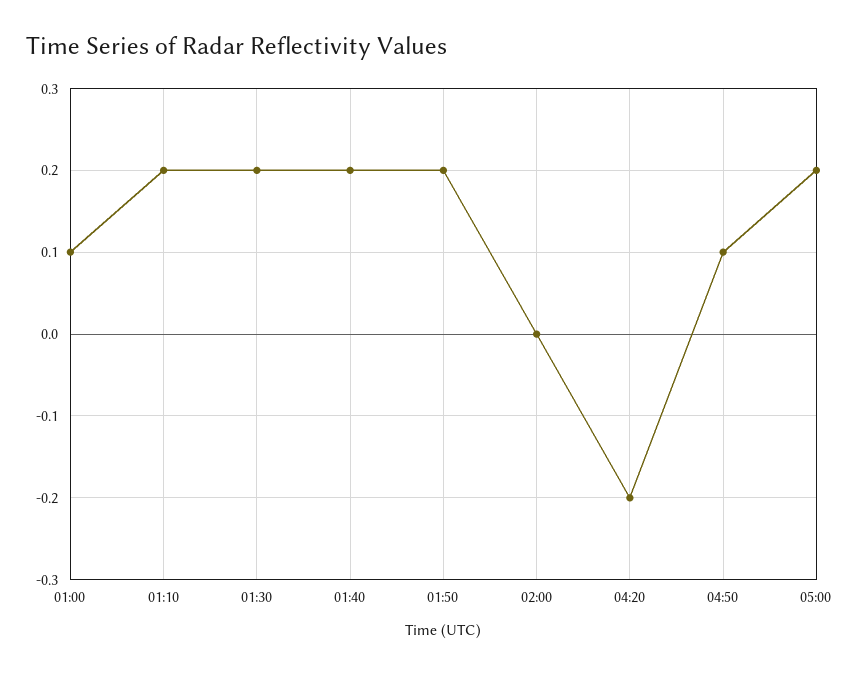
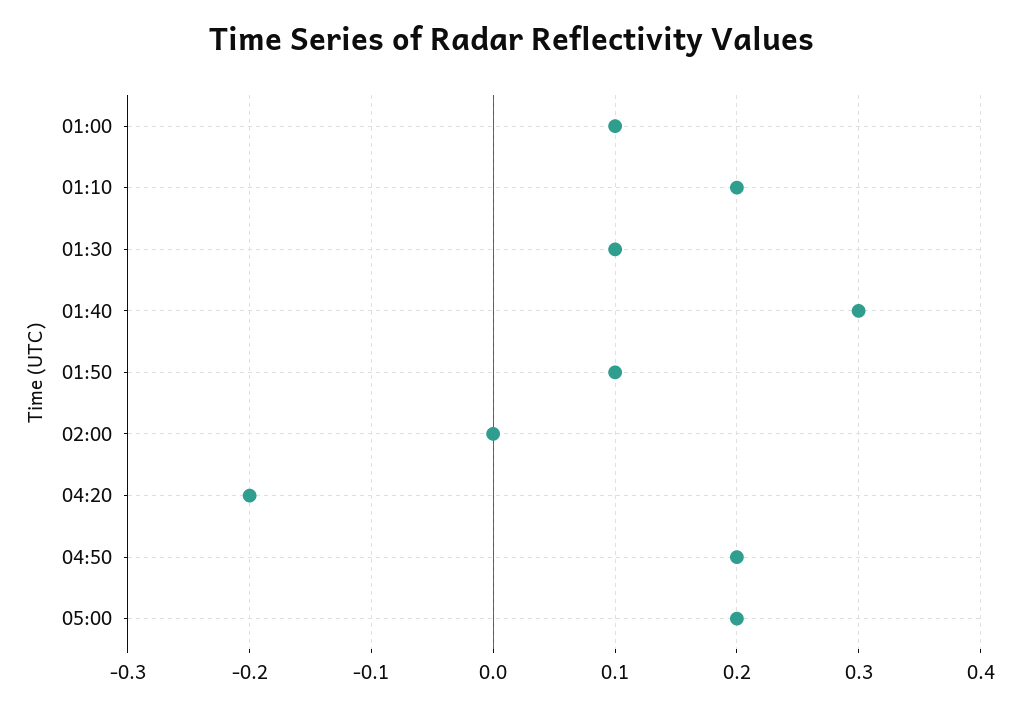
  {
    "01:00": 0.1,
    "01:10": 0.2,
-   "01:30": 0.2,
+   "01:30": 0.1,
-   "01:40": 0.2,
+   "01:40": 0.3,
-   "01:50": 0.2,
+   "01:50": 0.1,
    "02:00": 0,
    "04:20": -0.2,
-   "04:50": 0.1,
+   "04:50": 0.2,
    "05:00": 0.2
  }

